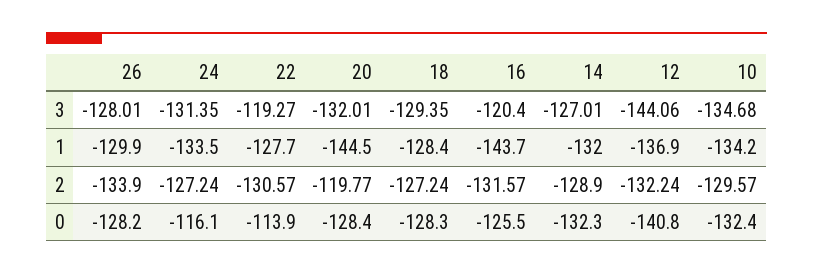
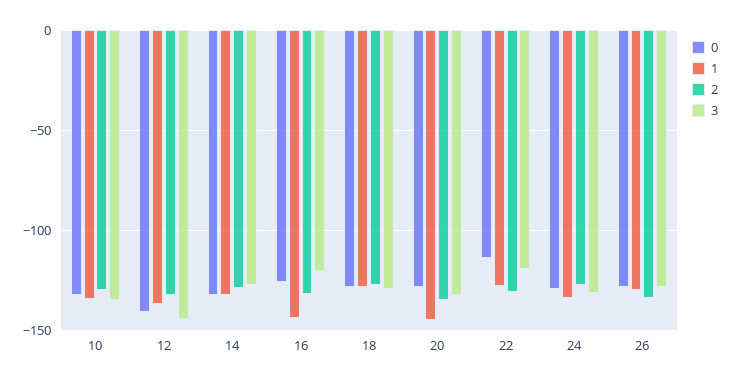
  {
    "3": {
      "26": -128.01,
      "24": -131.35,
      "22": -119.27,
      "20": -132.01,
      "18": -129.35,
      "16": -120.4,
      "14": -127.01,
      "12": -144.06,
      "10": -134.68
    },
    "1": {
      "26": -129.9,
      "24": -133.5,
      "22": -127.7,
      "20": -144.5,
      "18": -128.4,
      "16": -143.7,
      "14": -132,
      "12": -136.9,
      "10": -134.2
    },
    "2": {
      "26": -133.9,
      "24": -127.24,
      "22": -130.57,
-     "20": -119.77,
+     "20": -135,
      "18": -127.24,
      "16": -131.57,
      "14": -128.9,
      "12": -132.24,
      "10": -129.57
    },
    "0": {
      "26": -128.2,
-     "24": -116.1,
+     "24": -130,
      "22": -113.9,
      "20": -128.4,
      "18": -128.3,
      "16": -125.5,
      "14": -132.3,
      "12": -140.8,
      "10": -132.4
    }
  }

